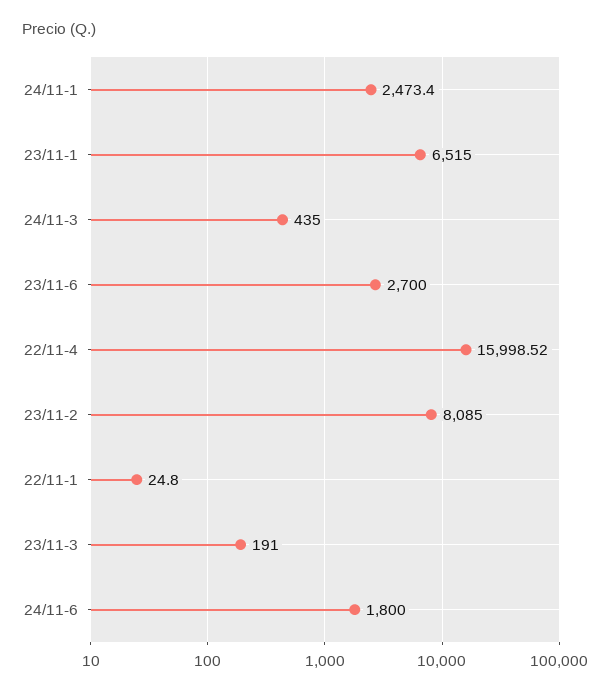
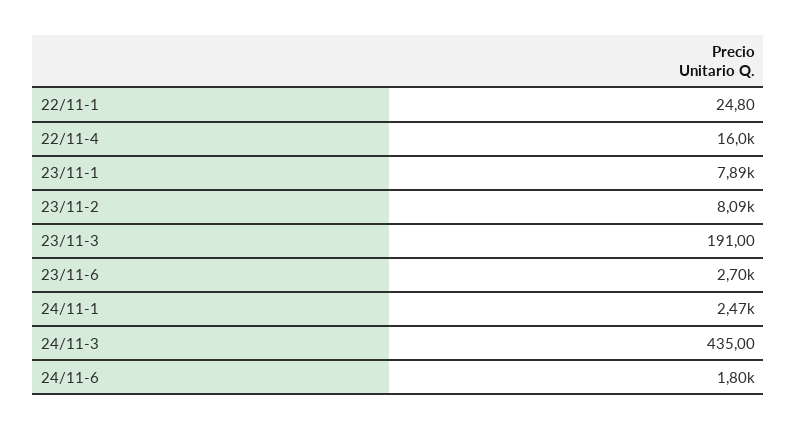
  {
    "24/11-1": 2473.4,
-   "23/11-1": 6515,
+   "23/11-1": 7890,
    "24/11-3": 435,
    "23/11-6": 2700,
    "22/11-4": 15998.52,
    "23/11-2": 8085,
    "22/11-1": 24.8,
    "23/11-3": 191,
    "24/11-6": 1800
  }

